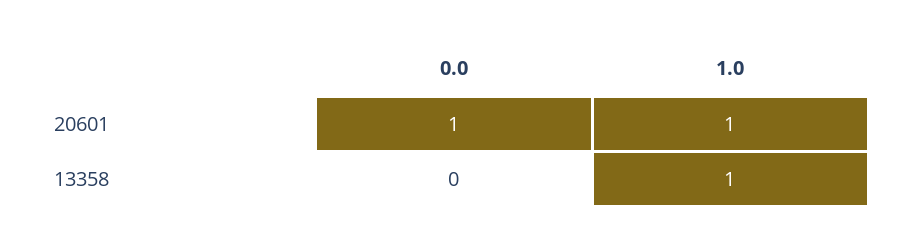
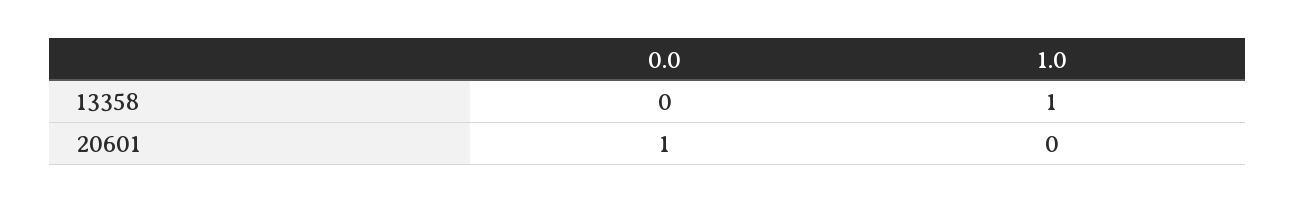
  {
    "0.0": {
      "20601": 1,
      "13358": 0
    },
    "1.0": {
-     "20601": 1,
+     "20601": 0,
      "13358": 1
    }
  }

